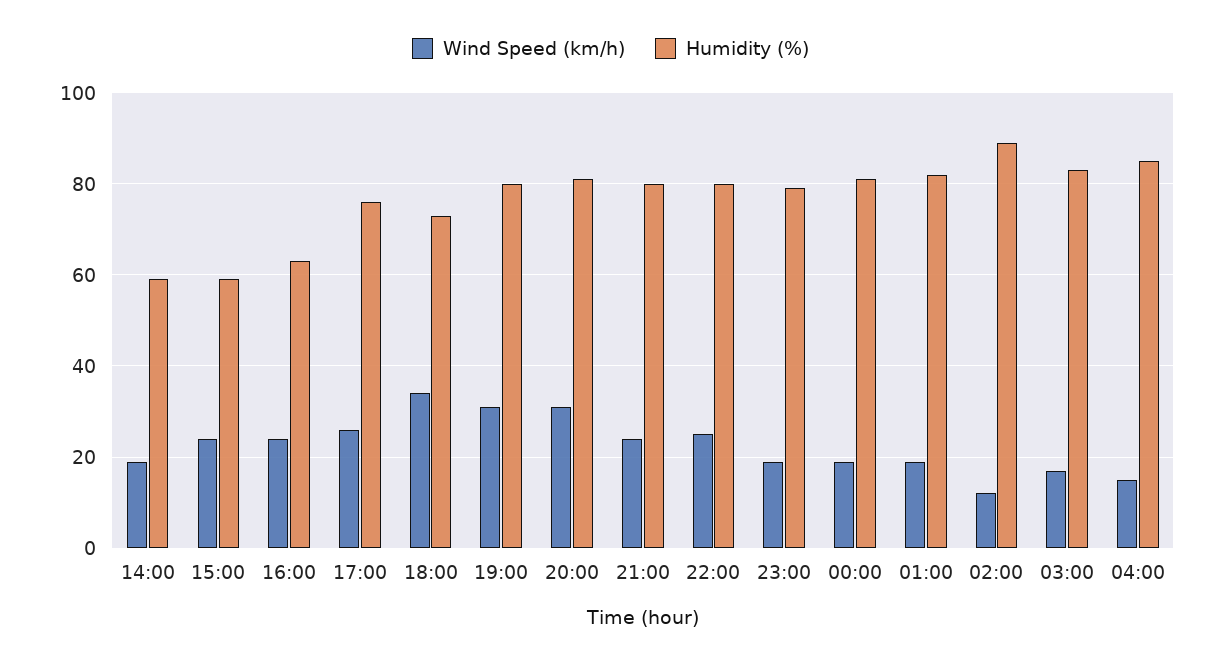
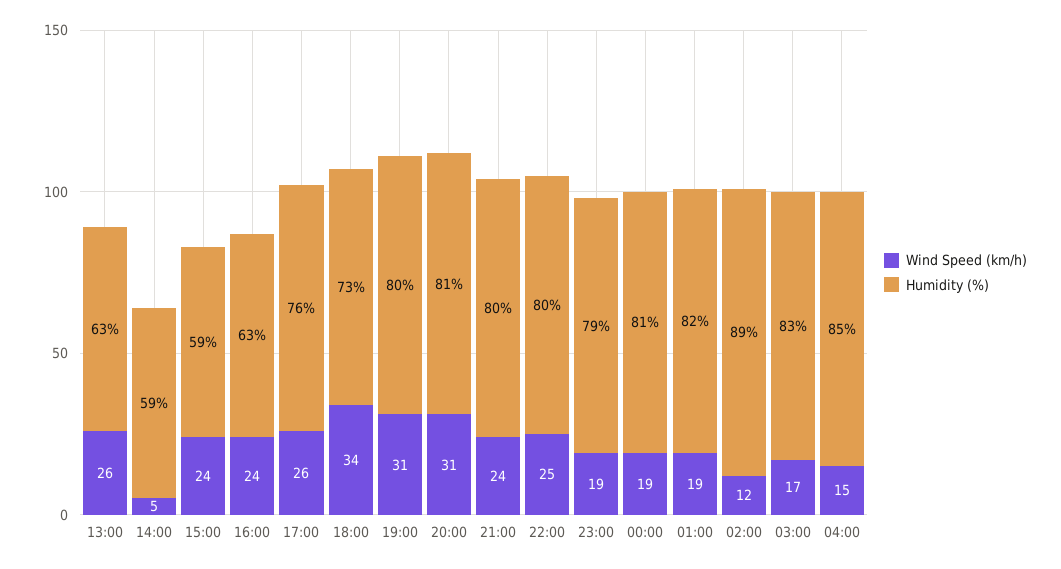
  {
    "Wind Speed (km/h)": {
-     "14:00": 20,
+     "14:00": 5,
      "15:00": 24,
      "16:00": 24,
      "17:00": 26,
      "18:00": 34,
      "19:00": 31,
      "20:00": 31,
      "21:00": 24,
      "22:00": 25,
      "23:00": 19,
      "00:00": 19,
      "01:00": 19,
      "02:00": 12,
      "03:00": 17,
-     "04:00": 15
+     "04:00": 15,
+     "13:00": 26
    },
    "Humidity (%)": {
      "14:00": 59,
      "15:00": 59,
      "16:00": 63,
      "17:00": 76,
      "18:00": 73,
      "19:00": 80,
      "20:00": 81,
      "21:00": 80,
      "22:00": 80,
      "23:00": 79,
      "00:00": 81,
      "01:00": 82,
      "02:00": 89,
      "03:00": 83,
-     "04:00": 85
+     "04:00": 85,
+     "13:00": 63
    }
  }

